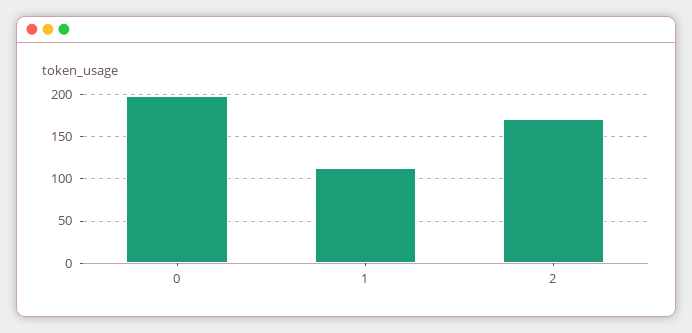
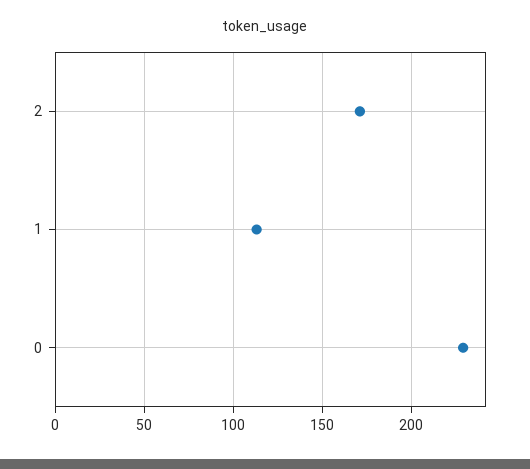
  {
-   "0": 200,
+   "0": 230,
    "1": 115,
    "2": 170
  }

